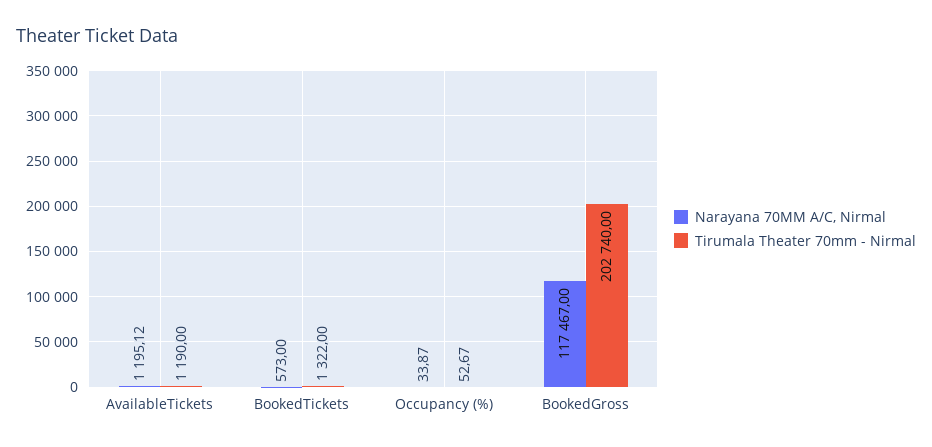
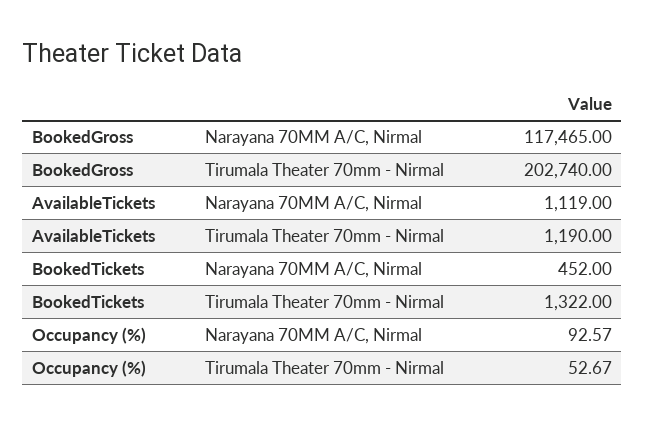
  {
    "Narayana 70MM A/C, Nirmal": {
-     "AvailableTickets": 1195.12,
+     "AvailableTickets": 1119,
-     "BookedTickets": 573,
+     "BookedTickets": 452,
-     "Occupancy (%)": 33.87,
+     "Occupancy (%)": 92.57,
-     "BookedGross": 117467
+     "BookedGross": 117465
    },
    "Tirumala Theater 70mm - Nirmal": {
      "AvailableTickets": 1190,
      "BookedTickets": 1322,
      "Occupancy (%)": 52.67,
      "BookedGross": 202740
    }
  }

